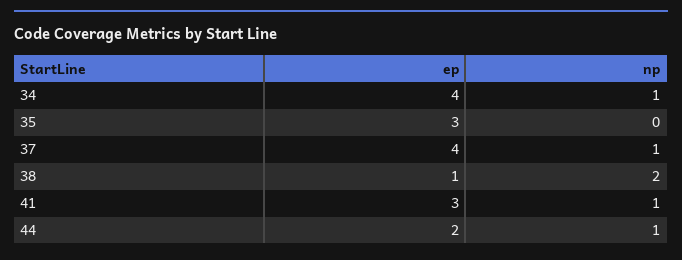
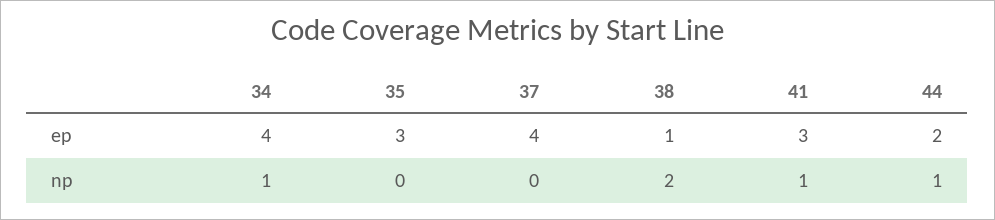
  {
    "ep": {
      "34": 4,
      "35": 3,
      "37": 4,
      "38": 1,
      "41": 3,
      "44": 2
    },
    "np": {
      "34": 1,
      "35": 0,
-     "37": 1,
+     "37": 0,
      "38": 2,
      "41": 1,
      "44": 1
    }
  }

